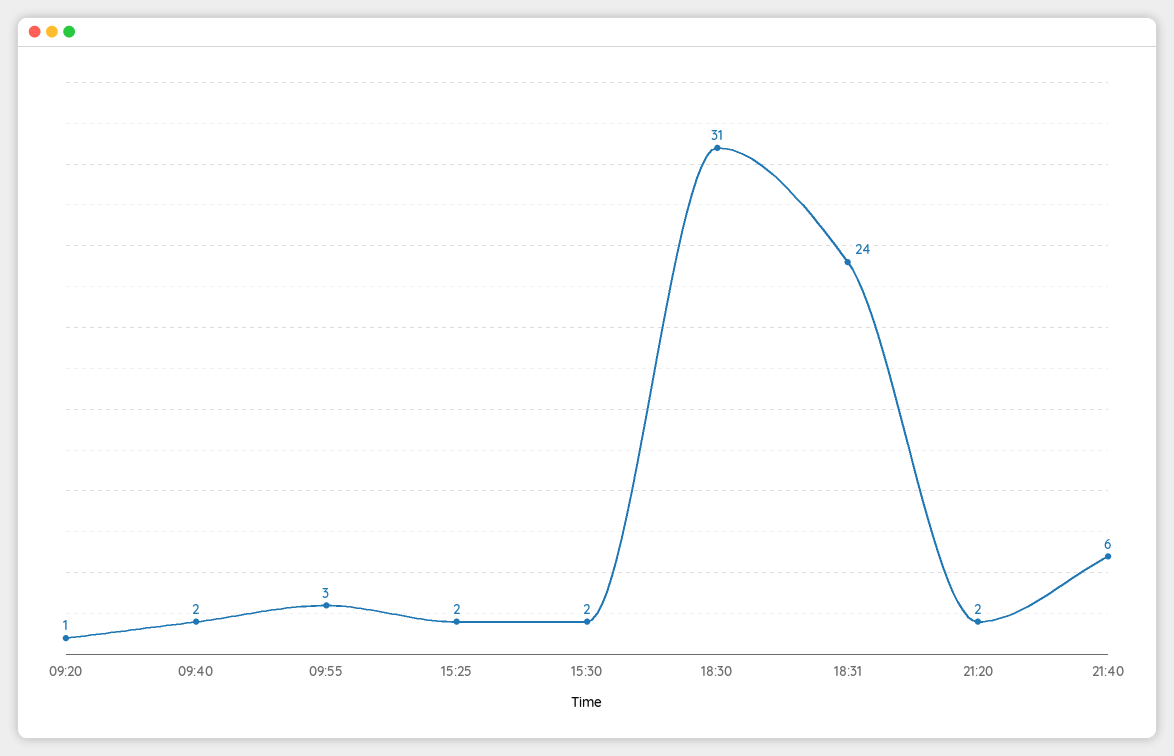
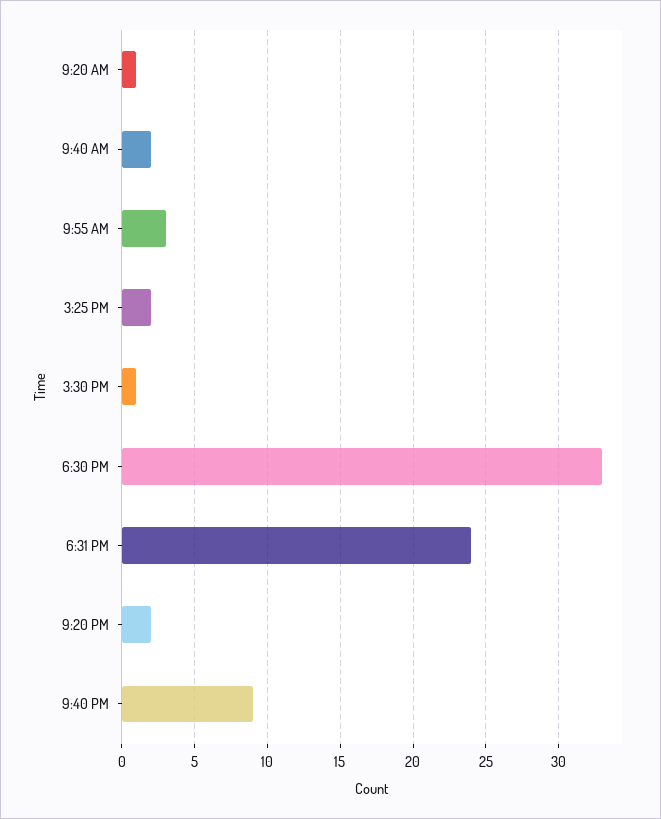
  {
    "09:20": 1,
    "09:40": 2,
    "09:55": 3,
    "15:25": 2,
-   "15:30": 2,
+   "15:30": 1,
-   "18:30": 31,
+   "18:30": 33,
    "18:31": 24,
    "21:20": 2,
-   "21:40": 6
+   "21:40": 9
  }

